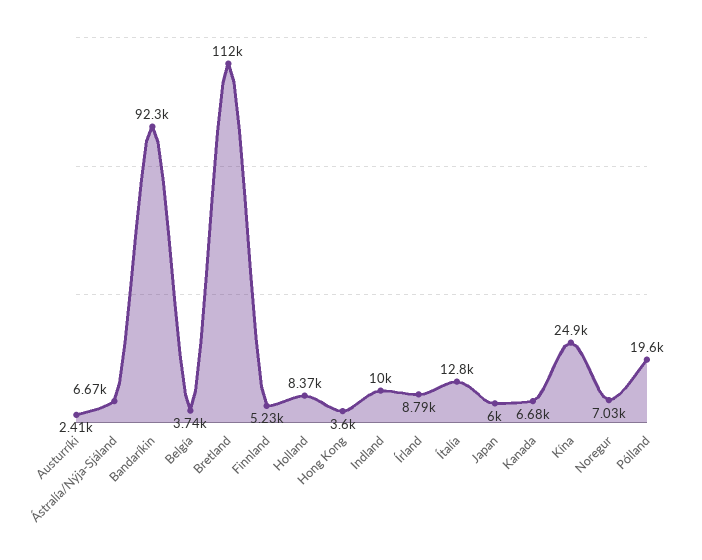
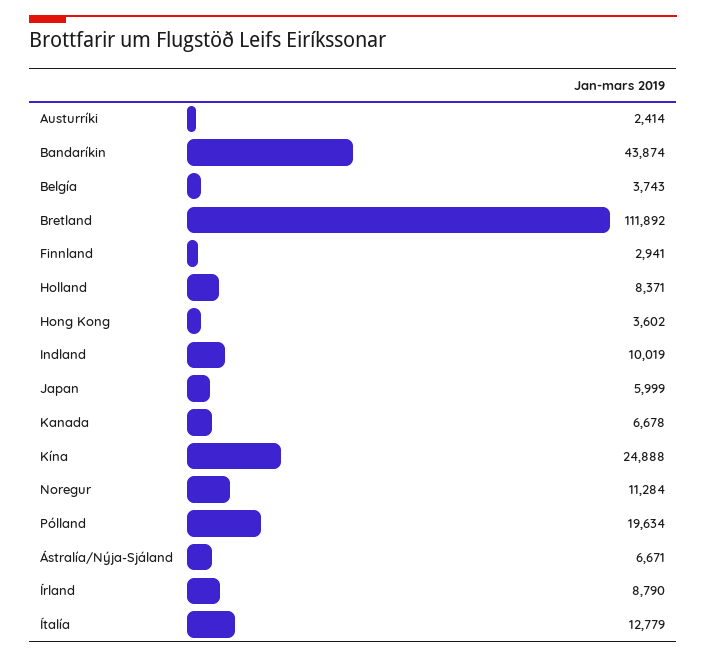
  {
    "Austurríki": 2414,
    "Ástralía/Nýja-Sjáland": 6671,
-   "Bandaríkin": 92300,
+   "Bandaríkin": 43874,
    "Belgía": 3743,
    "Bretland": 111892,
-   "Finnland": 5230,
+   "Finnland": 2941,
    "Holland": 8371,
    "Hong Kong": 3602,
    "Indland": 10019,
    "Írland": 8790,
    "Ítalía": 12779,
    "Japan": 5999,
    "Kanada": 6678,
    "Kína": 24888,
-   "Noregur": 7030,
+   "Noregur": 11284,
    "Pólland": 19634
  }

